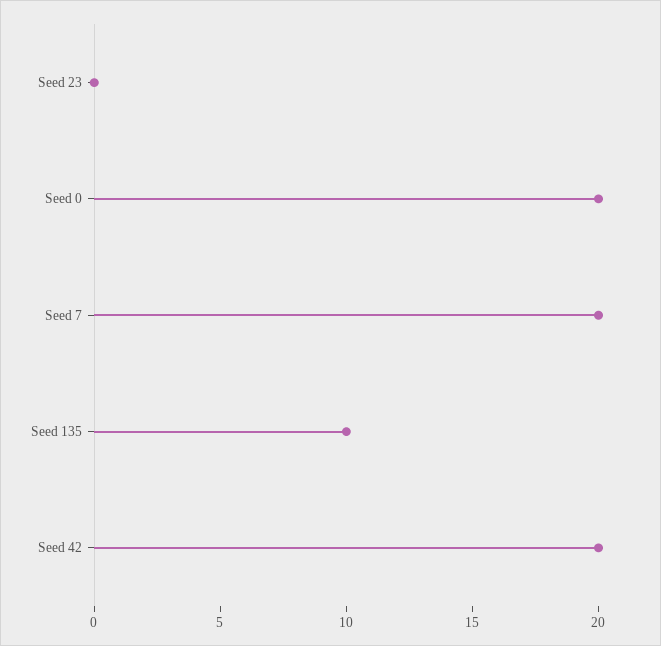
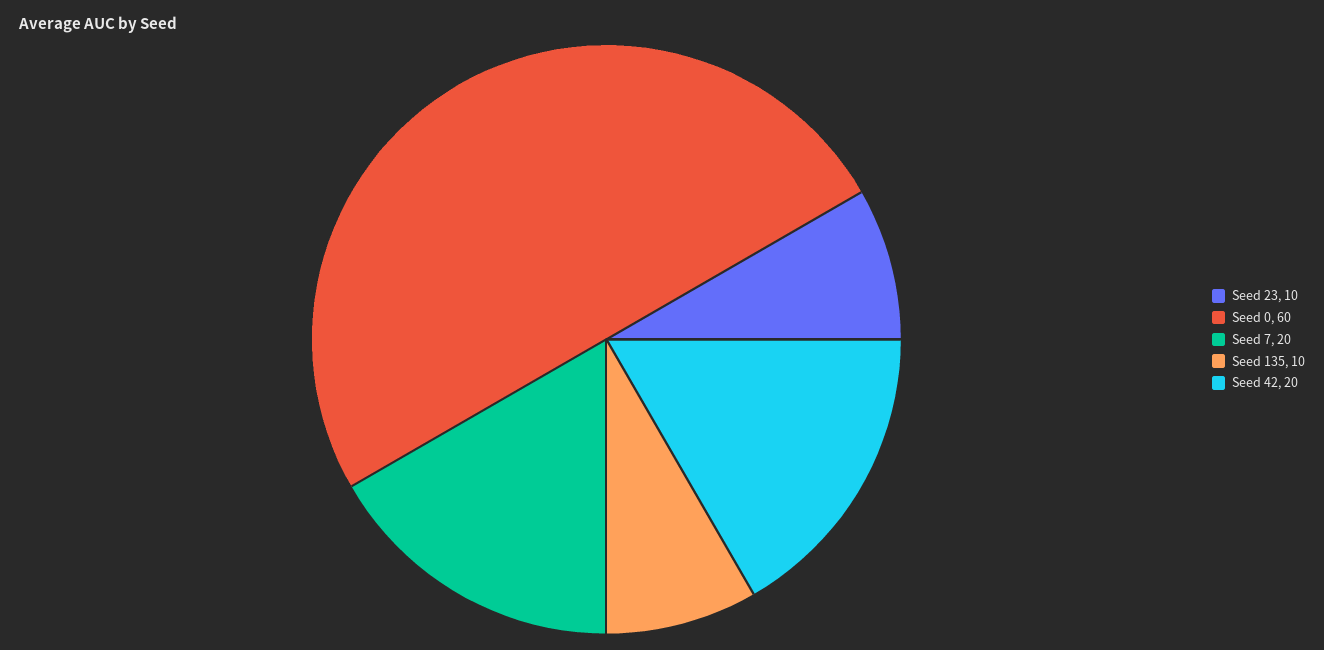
  {
-   "Seed 23": 0,
+   "Seed 23": 10,
-   "Seed 0": 20,
+   "Seed 0": 60,
    "Seed 7": 20,
    "Seed 135": 10,
    "Seed 42": 20
  }

